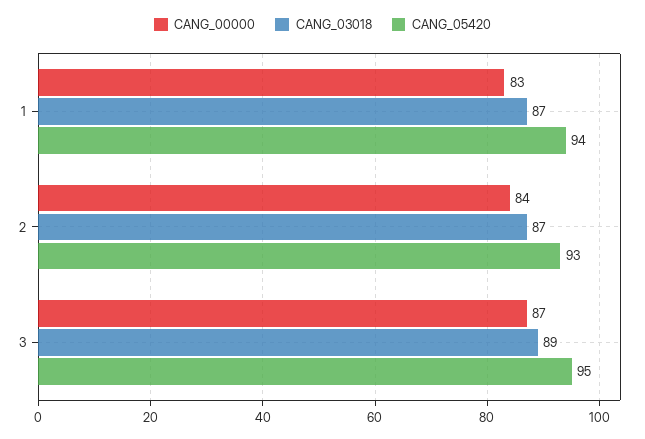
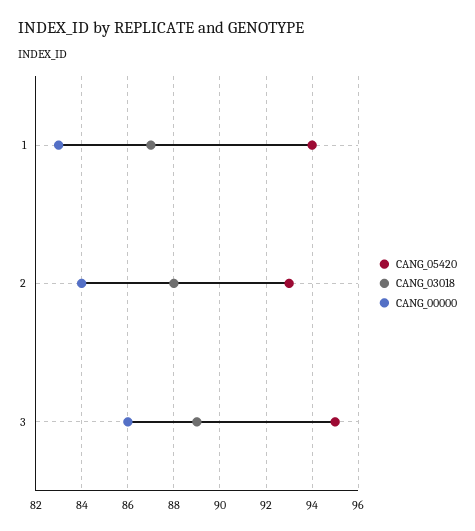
  {
    "CANG_00000": {
      "1": 83,
      "2": 84,
-     "3": 87
+     "3": 86
    },
    "CANG_03018": {
      "1": 87,
-     "2": 87,
+     "2": 88,
      "3": 89
    },
    "CANG_05420": {
      "1": 94,
      "2": 93,
      "3": 95
    }
  }

